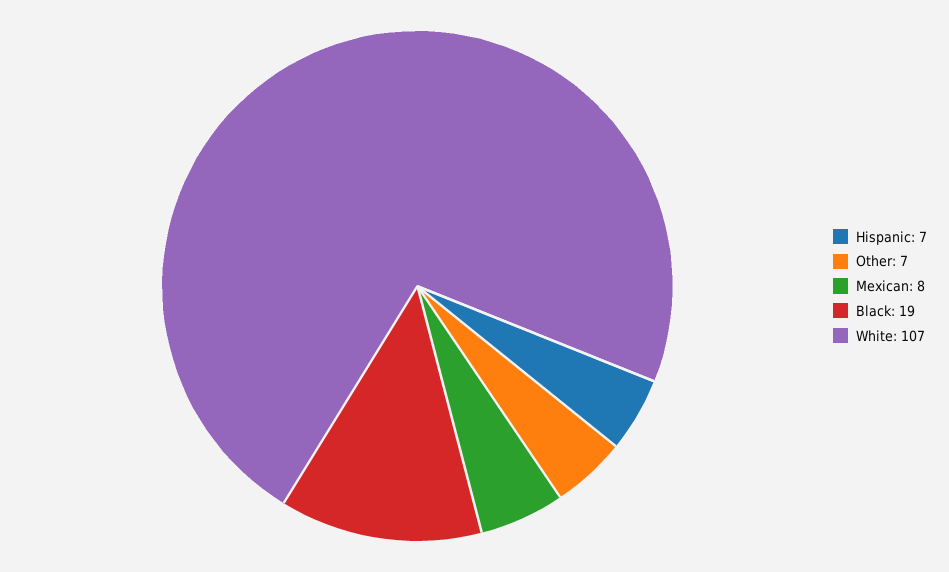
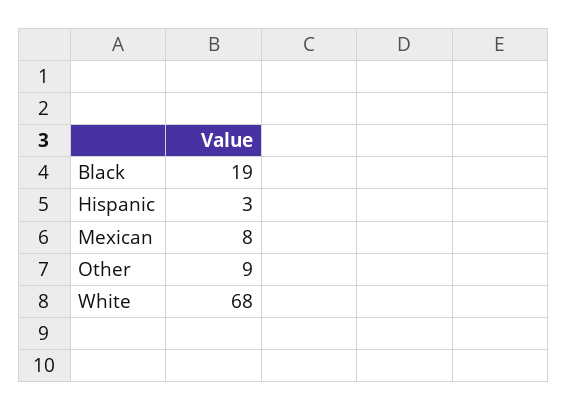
  {
-   "Hispanic": 7,
+   "Hispanic": 3,
-   "Other": 7,
+   "Other": 9,
    "Mexican": 8,
    "Black": 19,
-   "White": 107
+   "White": 68
  }

